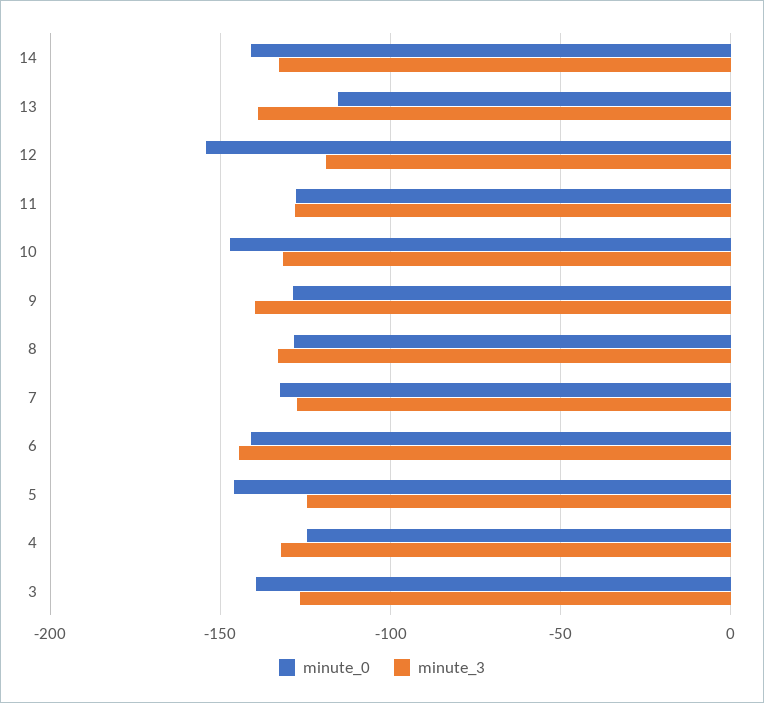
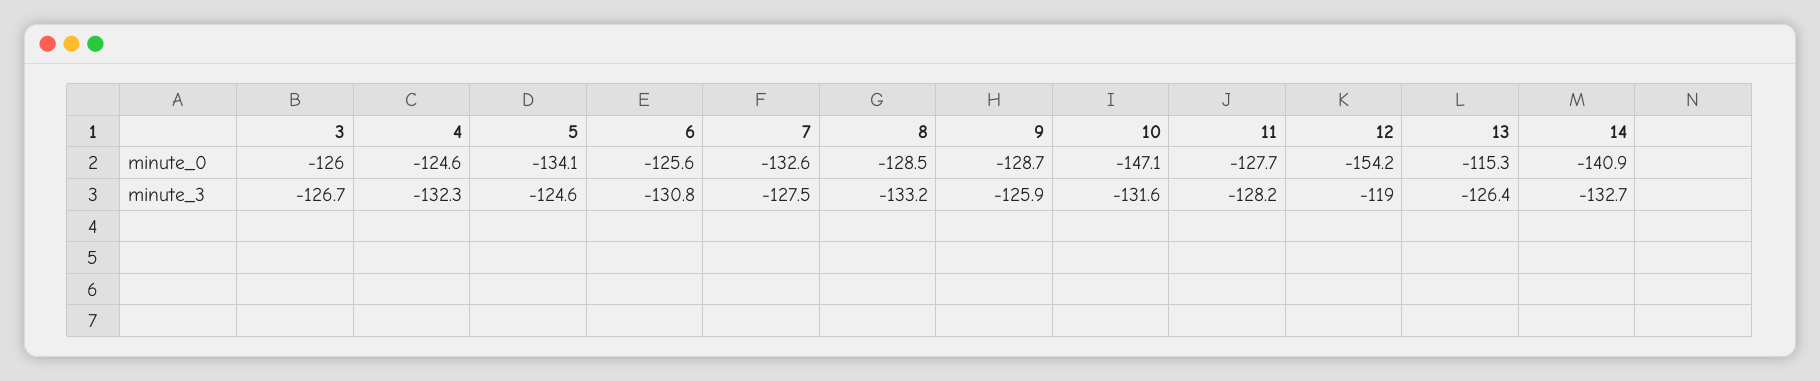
  {
    "minute_0": {
      "14": -140.9,
      "13": -115.3,
      "12": -154.2,
      "11": -127.7,
      "10": -147.1,
      "9": -128.7,
      "8": -128.5,
      "7": -132.6,
-     "6": -140,
+     "6": -125.6,
-     "5": -145,
+     "5": -134.1,
      "4": -124.6,
-     "3": -140
+     "3": -126
    },
    "minute_3": {
      "14": -132.7,
-     "13": -140,
+     "13": -126.4,
      "12": -119,
      "11": -128.2,
      "10": -131.6,
-     "9": -140,
+     "9": -125.9,
      "8": -133.2,
      "7": -127.5,
-     "6": -145,
+     "6": -130.8,
      "5": -124.6,
      "4": -132.3,
      "3": -126.7
    }
  }

